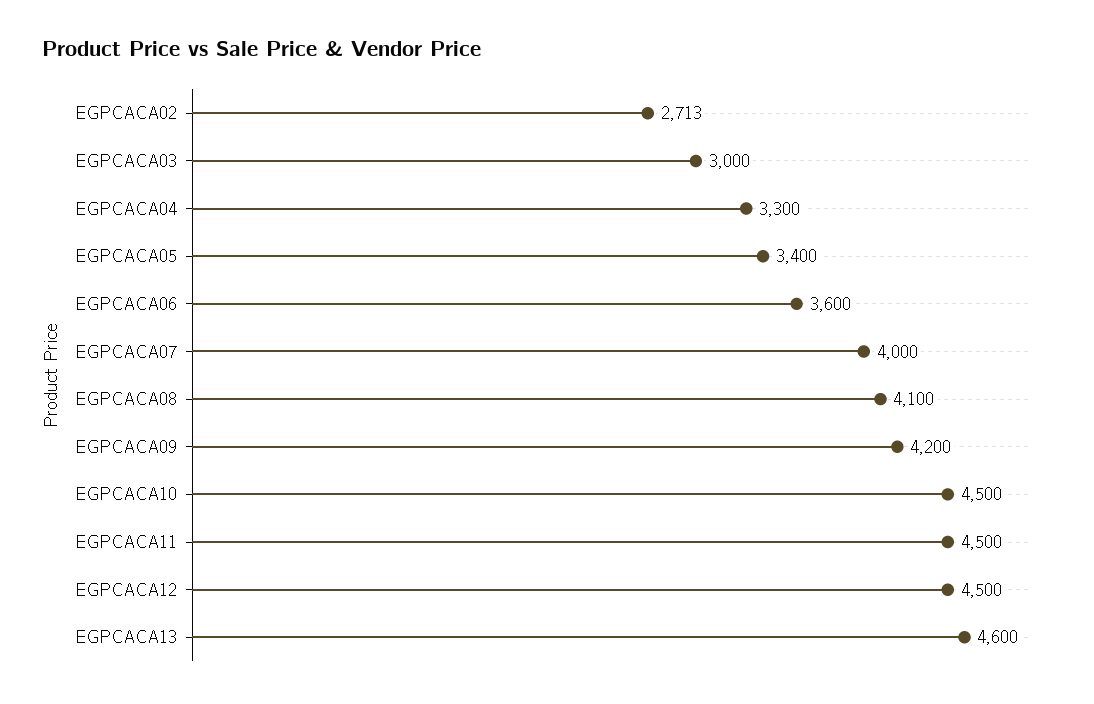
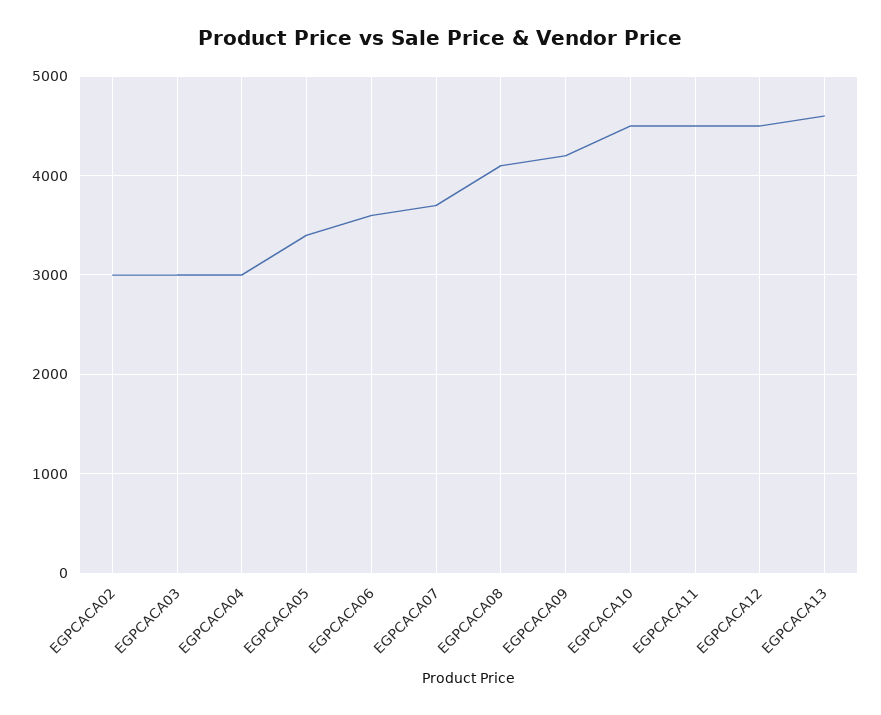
  {
-   "EGPCACA02": 2713,
+   "EGPCACA02": 3000,
    "EGPCACA03": 3000,
-   "EGPCACA04": 3300,
+   "EGPCACA04": 3000,
    "EGPCACA05": 3400,
    "EGPCACA06": 3600,
-   "EGPCACA07": 4000,
+   "EGPCACA07": 3700,
    "EGPCACA08": 4100,
    "EGPCACA09": 4200,
    "EGPCACA10": 4500,
    "EGPCACA11": 4500,
    "EGPCACA12": 4500,
    "EGPCACA13": 4600
  }

